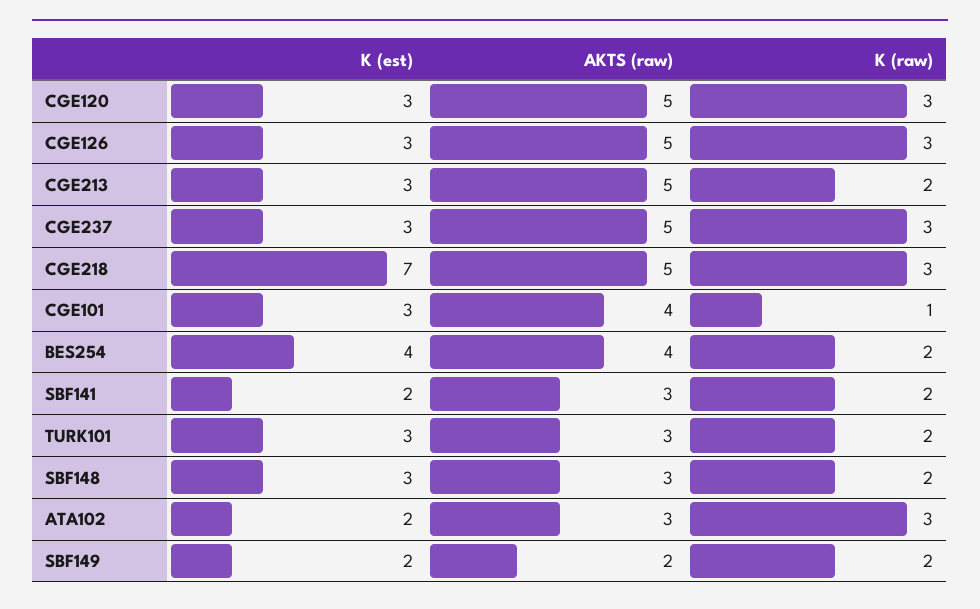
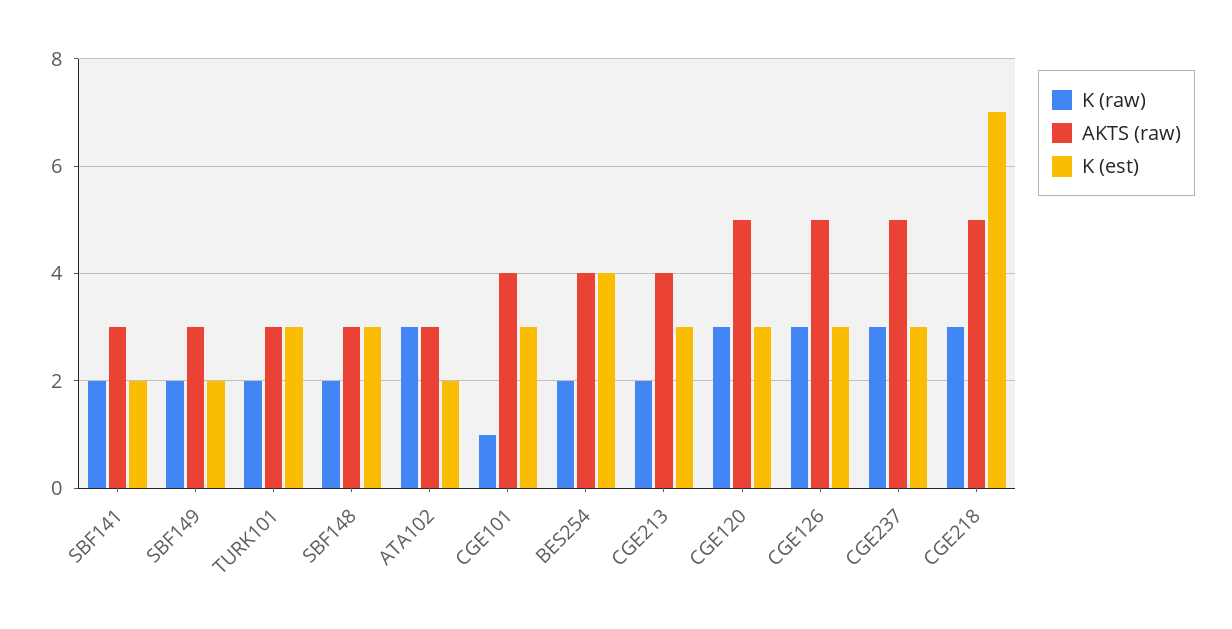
  {
    "K (est)": {
      "CGE120": 3,
      "CGE126": 3,
      "CGE213": 3,
      "CGE237": 3,
      "CGE218": 7,
      "CGE101": 3,
      "BES254": 4,
      "SBF141": 2,
      "TURK101": 3,
      "SBF148": 3,
      "ATA102": 2,
      "SBF149": 2
    },
    "AKTS (raw)": {
      "CGE120": 5,
      "CGE126": 5,
-     "CGE213": 5,
+     "CGE213": 4,
      "CGE237": 5,
      "CGE218": 5,
      "CGE101": 4,
      "BES254": 4,
      "SBF141": 3,
      "TURK101": 3,
      "SBF148": 3,
      "ATA102": 3,
-     "SBF149": 2
+     "SBF149": 3
    },
    "K (raw)": {
      "CGE120": 3,
      "CGE126": 3,
      "CGE213": 2,
      "CGE237": 3,
      "CGE218": 3,
      "CGE101": 1,
      "BES254": 2,
      "SBF141": 2,
      "TURK101": 2,
      "SBF148": 2,
      "ATA102": 3,
      "SBF149": 2
    }
  }

